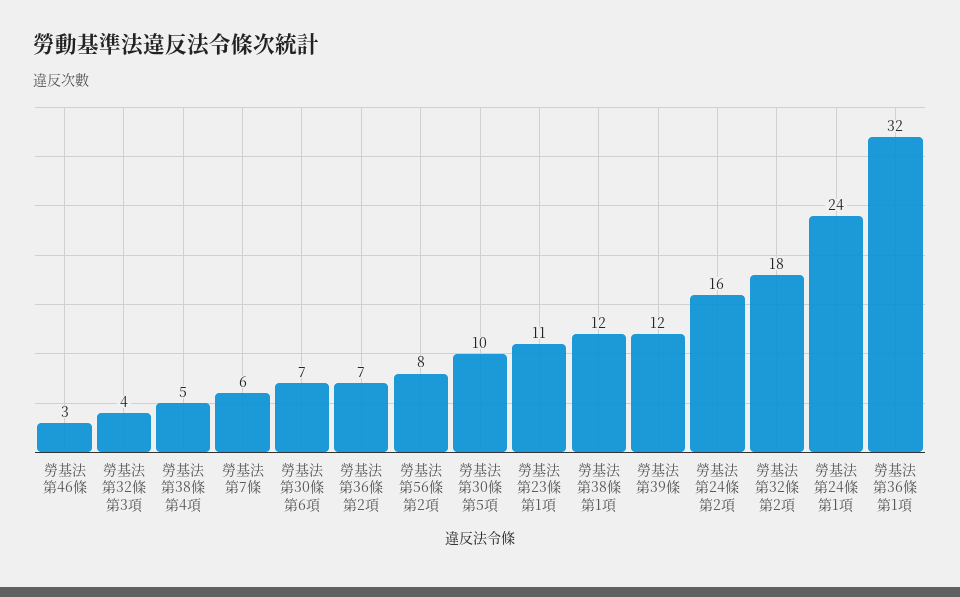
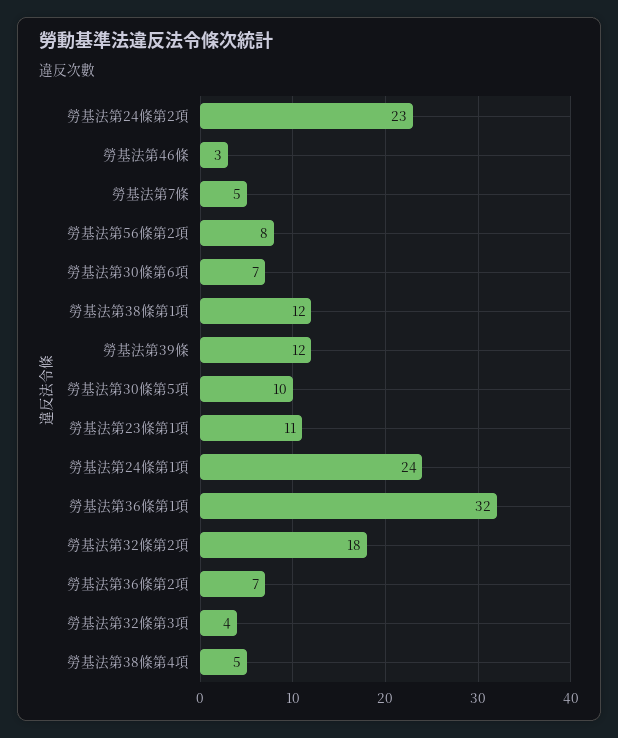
  {
    "勞基法第46條": 3,
    "勞基法第32條第3項": 4,
    "勞基法第38條第4項": 5,
-   "勞基法第7條": 6,
+   "勞基法第7條": 5,
    "勞基法第30條第6項": 7,
    "勞基法第36條第2項": 7,
    "勞基法第56條第2項": 8,
    "勞基法第30條第5項": 10,
    "勞基法第23條第1項": 11,
    "勞基法第38條第1項": 12,
    "勞基法第39條": 12,
-   "勞基法第24條第2項": 16,
+   "勞基法第24條第2項": 23,
    "勞基法第32條第2項": 18,
    "勞基法第24條第1項": 24,
    "勞基法第36條第1項": 32
  }

